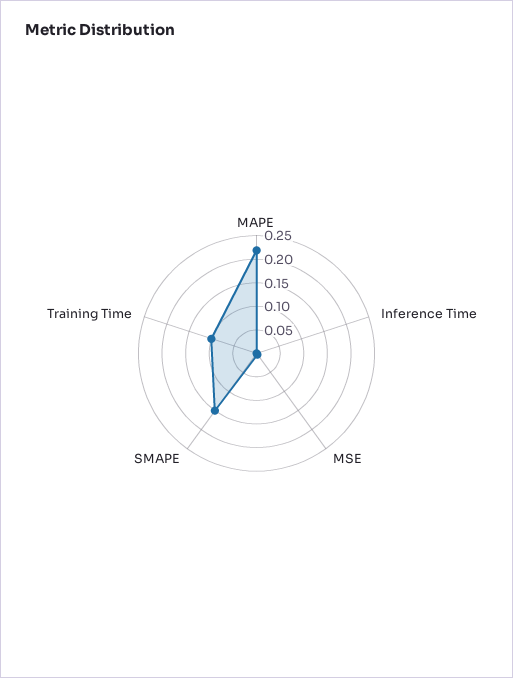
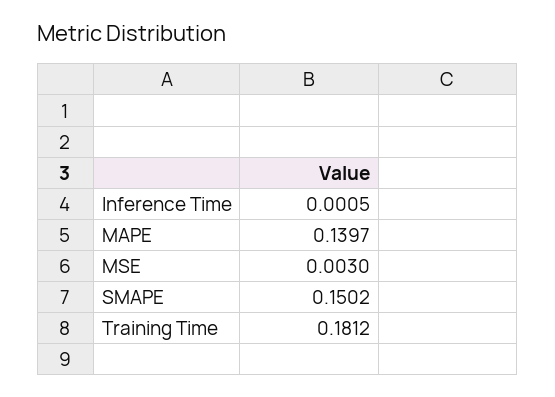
  {
-   "MAPE": 0.225,
+   "MAPE": 0.1397,
    "Inference Time": 0.0005,
    "MSE": 0.003,
    "SMAPE": 0.1502,
-   "Training Time": 0.1
+   "Training Time": 0.1812
  }

